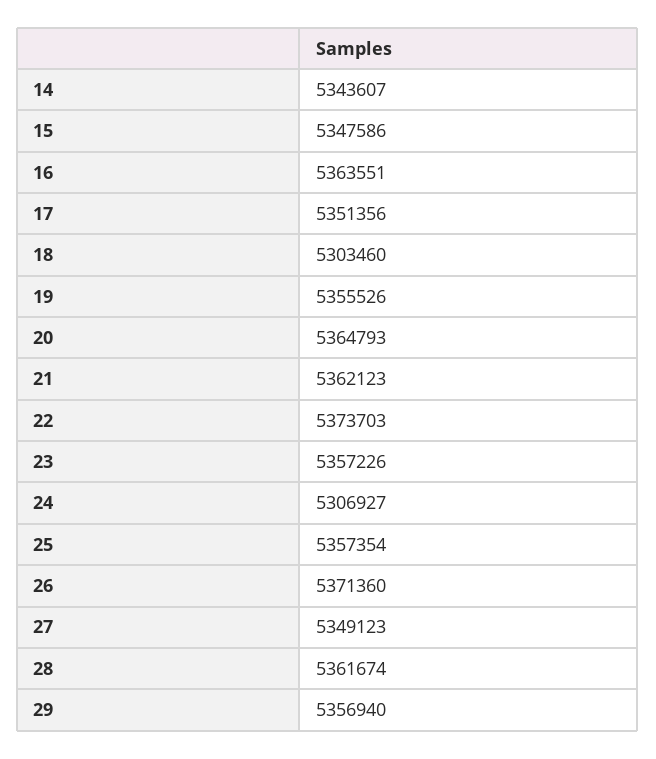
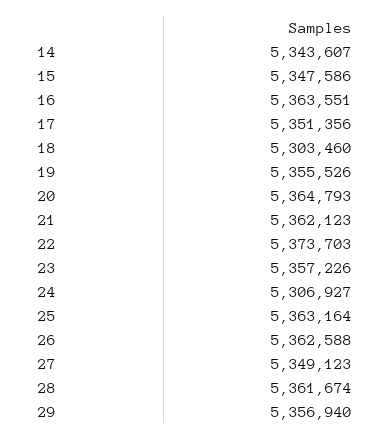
  {
    "14": 5343607,
    "15": 5347586,
    "16": 5363551,
    "17": 5351356,
    "18": 5303460,
    "19": 5355526,
    "20": 5364793,
    "21": 5362123,
    "22": 5373703,
    "23": 5357226,
    "24": 5306927,
-   "25": 5357354,
+   "25": 5363164,
-   "26": 5371360,
+   "26": 5362588,
    "27": 5349123,
    "28": 5361674,
    "29": 5356940
  }

